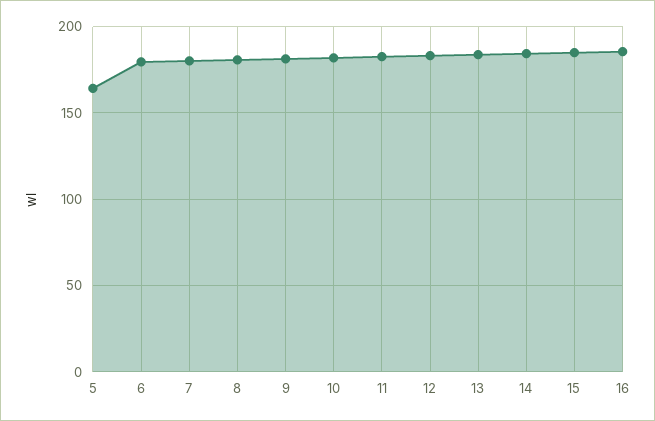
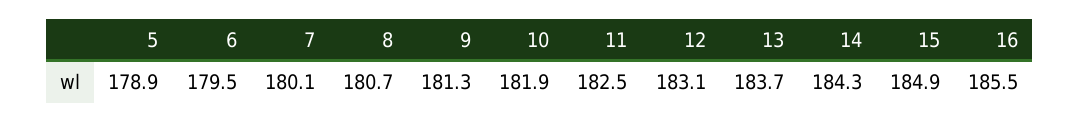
  {
-   "5": 165,
+   "5": 178.9,
    "6": 179.5,
    "7": 180.1,
    "8": 180.7,
    "9": 181.3,
    "10": 181.9,
    "11": 182.5,
    "12": 183.1,
    "13": 183.7,
    "14": 184.3,
    "15": 184.9,
    "16": 185.5
  }

